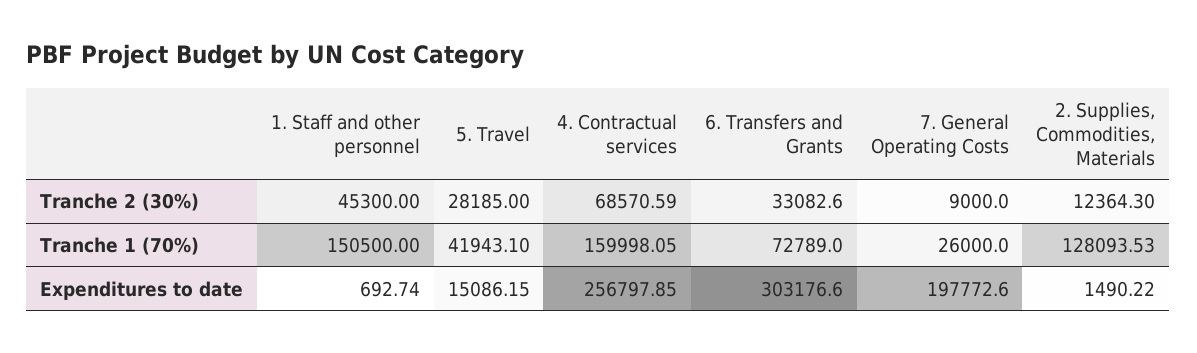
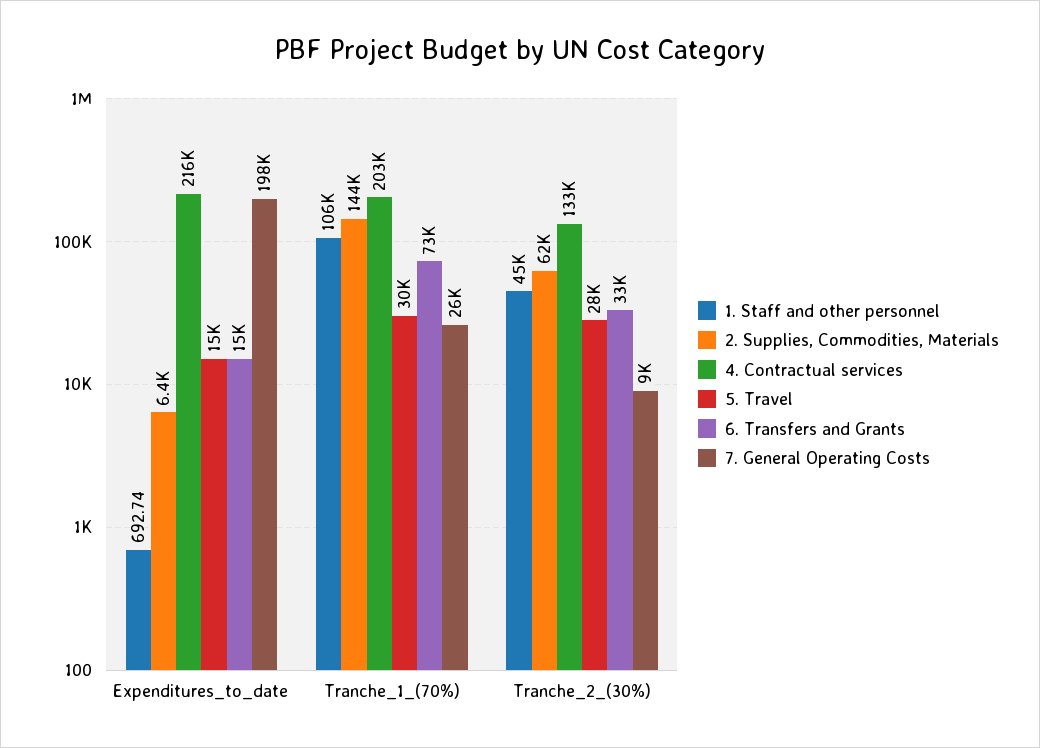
  {
    "1. Staff and other personnel": {
      "Tranche 2 (30%)": 45300,
-     "Tranche 1 (70%)": 150500,
+     "Tranche 1 (70%)": 106000,
      "Expenditures to date": 692.74
    },
    "5. Travel": {
      "Tranche 2 (30%)": 28185,
-     "Tranche 1 (70%)": 41943.1,
+     "Tranche 1 (70%)": 30000,
      "Expenditures to date": 15086.15
    },
    "4. Contractual services": {
-     "Tranche 2 (30%)": 68570.59,
+     "Tranche 2 (30%)": 133000,
-     "Tranche 1 (70%)": 159998.05,
+     "Tranche 1 (70%)": 203000,
-     "Expenditures to date": 256797.85
+     "Expenditures to date": 216000
    },
    "6. Transfers and Grants": {
      "Tranche 2 (30%)": 33082.6,
      "Tranche 1 (70%)": 72789,
-     "Expenditures to date": 303176.6
+     "Expenditures to date": 15000
    },
    "7. General Operating Costs": {
      "Tranche 2 (30%)": 9000,
      "Tranche 1 (70%)": 26000,
      "Expenditures to date": 197772.6
    },
    "2. Supplies, Commodities, Materials": {
-     "Tranche 2 (30%)": 12364.3,
+     "Tranche 2 (30%)": 62000,
-     "Tranche 1 (70%)": 128093.53,
+     "Tranche 1 (70%)": 144000,
-     "Expenditures to date": 1490.22
+     "Expenditures to date": 6400
    }
  }

